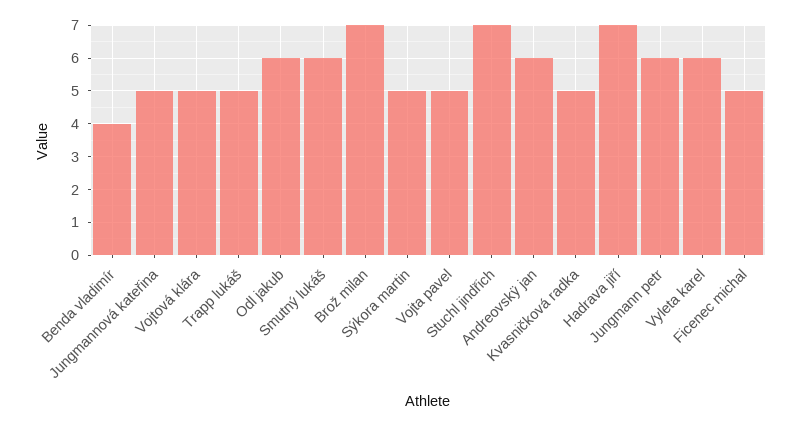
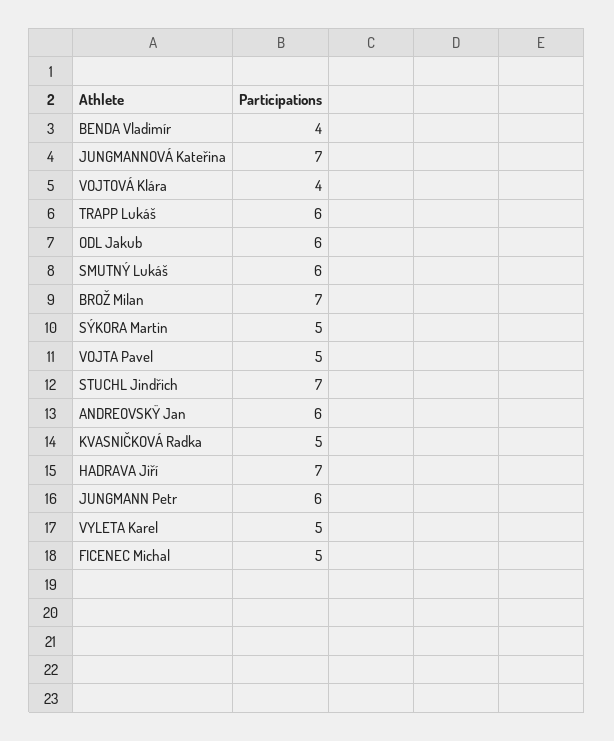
  {
    "Benda vladimír": 4,
-   "Jungmannová kateřina": 5,
+   "Jungmannová kateřina": 7,
-   "Vojtová klára": 5,
+   "Vojtová klára": 4,
-   "Trapp lukáš": 5,
+   "Trapp lukáš": 6,
    "Odl jakub": 6,
    "Smutný lukáš": 6,
    "Brož milan": 7,
    "Sýkora martin": 5,
    "Vojta pavel": 5,
    "Stuchl jindřich": 7,
    "Andreovskÿ jan": 6,
    "Kvasničková radka": 5,
    "Hadrava jiří": 7,
    "Jungmann petr": 6,
-   "Vyleta karel": 6,
+   "Vyleta karel": 5,
    "Ficenec michal": 5
  }

